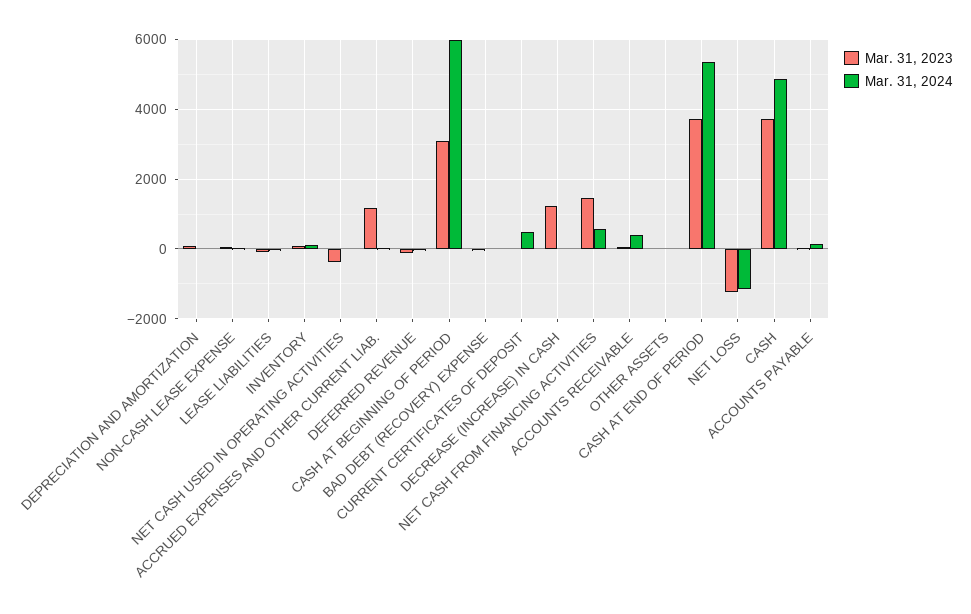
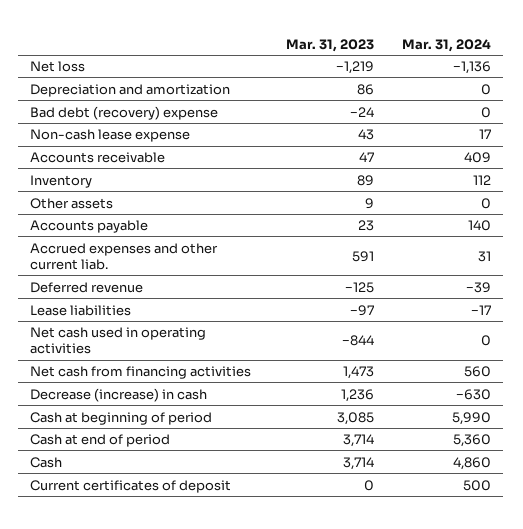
  {
    "Mar. 31, 2023": {
      "DEPRECIATION AND AMORTIZATION": 86,
      "NON-CASH LEASE EXPENSE": 43,
      "LEASE LIABILITIES": -97,
      "INVENTORY": 89,
-     "NET CASH USED IN OPERATING ACTIVITIES": -400,
+     "NET CASH USED IN OPERATING ACTIVITIES": -844,
-     "ACCRUED EXPENSES AND OTHER CURRENT LIAB.": 1200,
+     "ACCRUED EXPENSES AND OTHER CURRENT LIAB.": 591,
      "DEFERRED REVENUE": -125,
      "CASH AT BEGINNING OF PERIOD": 3085,
      "BAD DEBT (RECOVERY) EXPENSE": -24,
      "CURRENT CERTIFICATES OF DEPOSIT": 0,
      "DECREASE (INCREASE) IN CASH": 1236,
      "NET CASH FROM FINANCING ACTIVITIES": 1473,
      "ACCOUNTS RECEIVABLE": 47,
      "OTHER ASSETS": 9,
      "CASH AT END OF PERIOD": 3714,
      "NET LOSS": -1219,
      "CASH": 3714,
      "ACCOUNTS PAYABLE": 23
    },
    "Mar. 31, 2024": {
      "DEPRECIATION AND AMORTIZATION": 0,
      "NON-CASH LEASE EXPENSE": 17,
      "LEASE LIABILITIES": -17,
      "INVENTORY": 112,
      "NET CASH USED IN OPERATING ACTIVITIES": 0,
      "ACCRUED EXPENSES AND OTHER CURRENT LIAB.": 31,
      "DEFERRED REVENUE": -39,
      "CASH AT BEGINNING OF PERIOD": 5990,
      "BAD DEBT (RECOVERY) EXPENSE": 0,
      "CURRENT CERTIFICATES OF DEPOSIT": 500,
-     "DECREASE (INCREASE) IN CASH": 0,
+     "DECREASE (INCREASE) IN CASH": -630,
      "NET CASH FROM FINANCING ACTIVITIES": 560,
      "ACCOUNTS RECEIVABLE": 409,
      "OTHER ASSETS": 0,
      "CASH AT END OF PERIOD": 5360,
      "NET LOSS": -1136,
      "CASH": 4860,
      "ACCOUNTS PAYABLE": 140
    }
  }

